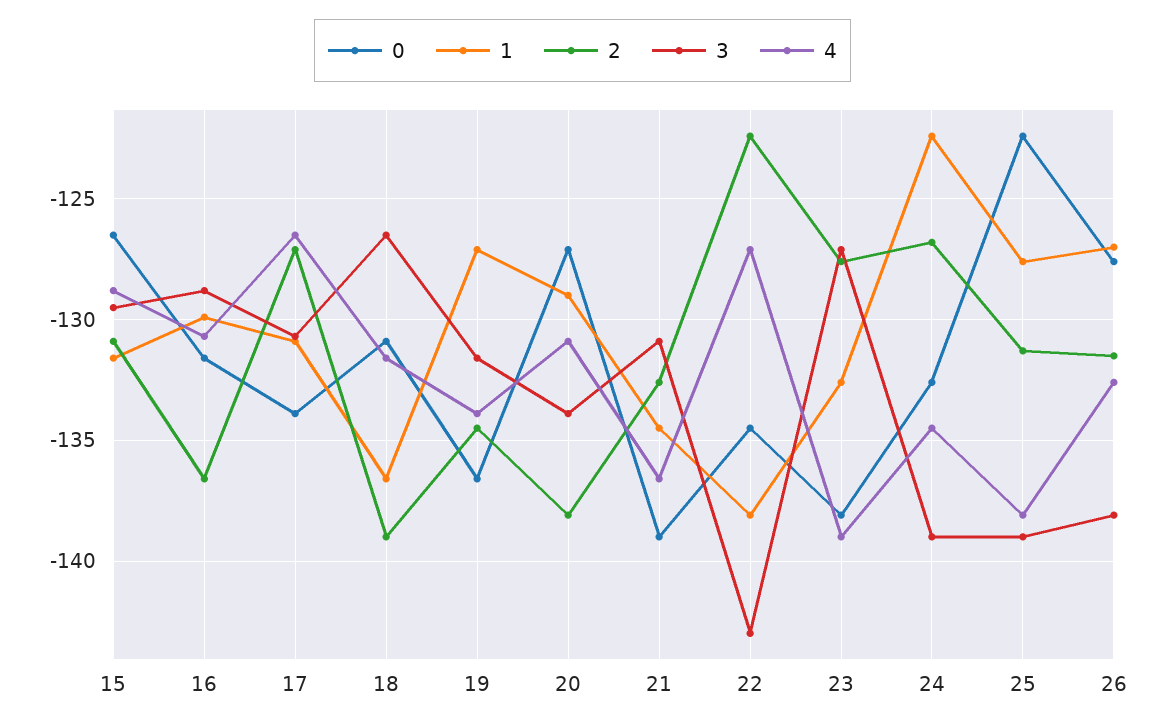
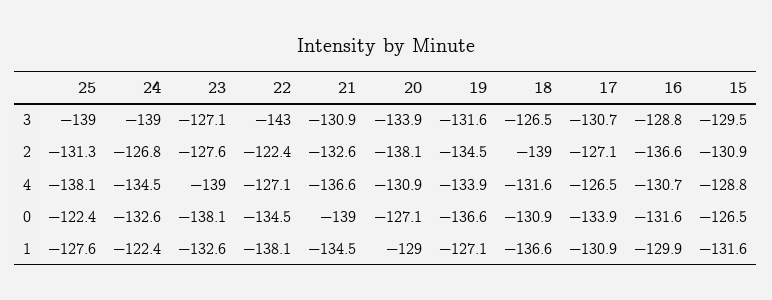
  {
    "0": {
      "15": -126.5,
      "16": -131.6,
      "17": -133.9,
      "18": -130.9,
      "19": -136.6,
      "20": -127.1,
      "21": -139,
      "22": -134.5,
      "23": -138.1,
      "24": -132.6,
-     "25": -122.4,
+     "25": -122.4
-     "26": -127.5
    },
    "1": {
      "15": -131.6,
      "16": -129.9,
      "17": -130.9,
      "18": -136.6,
      "19": -127.1,
      "20": -129,
      "21": -134.5,
      "22": -138.1,
      "23": -132.6,
      "24": -122.4,
-     "25": -127.6,
+     "25": -127.6
-     "26": -127
    },
    "2": {
      "15": -130.9,
      "16": -136.6,
      "17": -127.1,
      "18": -139,
      "19": -134.5,
      "20": -138.1,
      "21": -132.6,
      "22": -122.4,
      "23": -127.6,
      "24": -126.8,
-     "25": -131.3,
+     "25": -131.3
-     "26": -131.5
    },
    "3": {
      "15": -129.5,
      "16": -128.8,
      "17": -130.7,
      "18": -126.5,
      "19": -131.6,
      "20": -133.9,
      "21": -130.9,
      "22": -143,
      "23": -127.1,
      "24": -139,
-     "25": -139,
+     "25": -139
-     "26": -138
    },
    "4": {
      "15": -128.8,
      "16": -130.7,
      "17": -126.5,
      "18": -131.6,
      "19": -133.9,
      "20": -130.9,
      "21": -136.6,
      "22": -127.1,
      "23": -139,
      "24": -134.5,
-     "25": -138.1,
+     "25": -138.1
-     "26": -132.5
    }
  }

